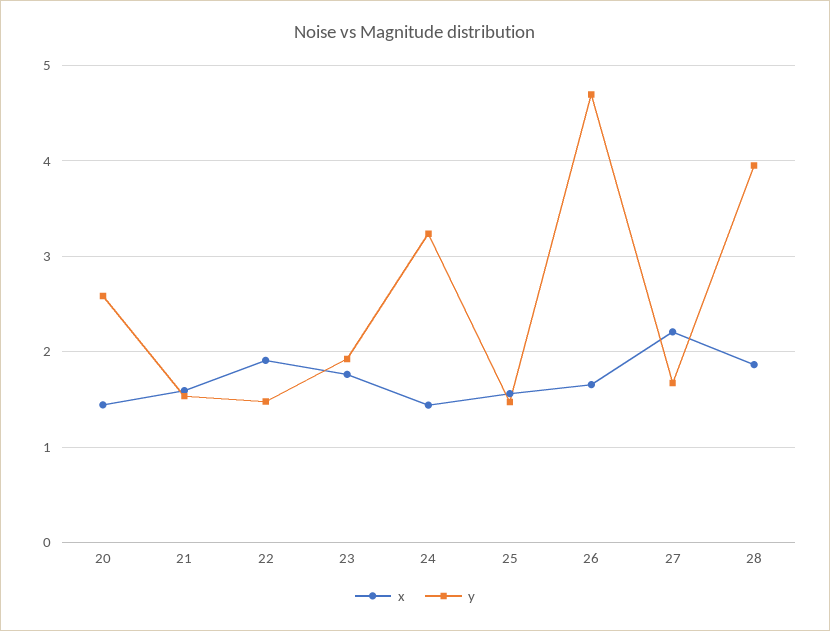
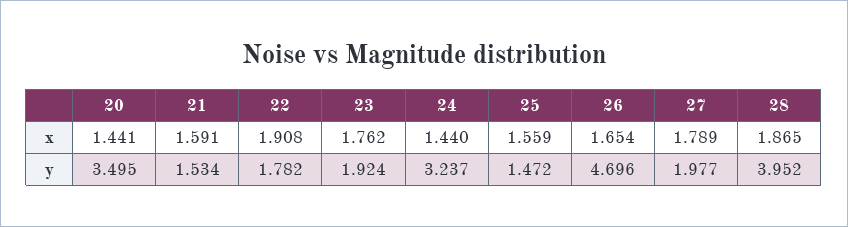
  {
    "x": {
      "20": 1.441,
      "21": 1.591,
      "22": 1.908,
      "23": 1.762,
      "24": 1.44,
      "25": 1.559,
      "26": 1.654,
-     "27": 2.2,
+     "27": 1.789,
      "28": 1.865
    },
    "y": {
-     "20": 2.6,
+     "20": 3.495,
      "21": 1.534,
-     "22": 1.5,
+     "22": 1.782,
      "23": 1.924,
      "24": 3.237,
      "25": 1.472,
      "26": 4.696,
-     "27": 1.7,
+     "27": 1.977,
      "28": 3.952
    }
  }

